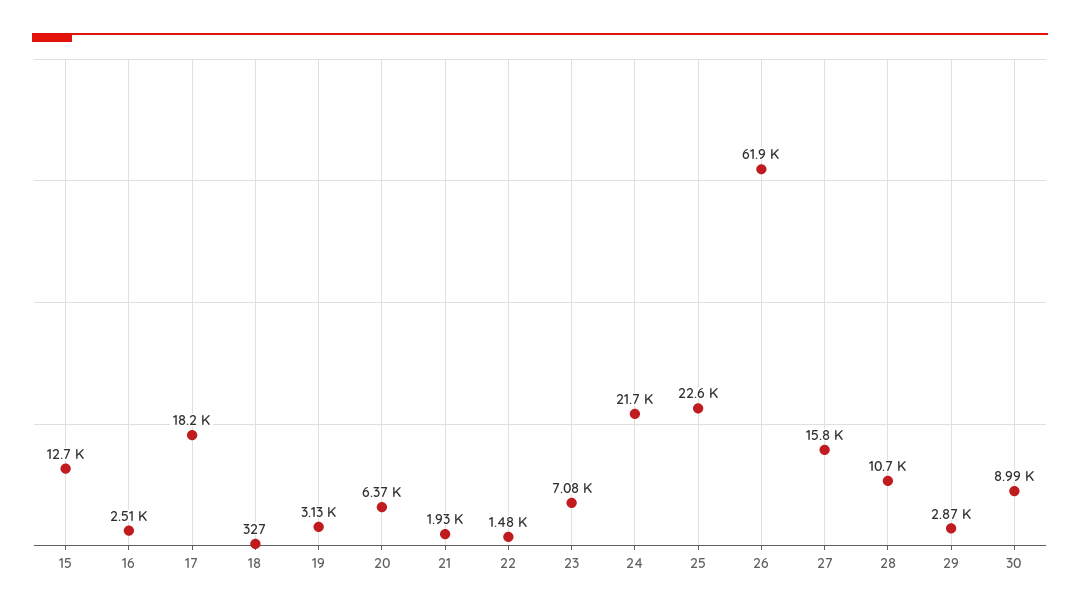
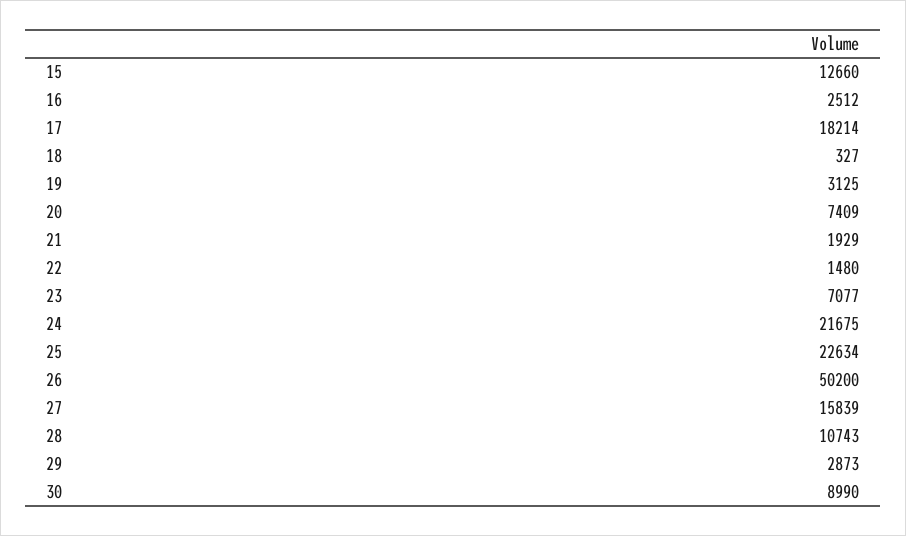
  {
    "15": 12660,
    "16": 2512,
    "17": 18214,
    "18": 327,
    "19": 3125,
-   "20": 6370,
+   "20": 7409,
    "21": 1929,
    "22": 1480,
    "23": 7077,
    "24": 21675,
    "25": 22634,
-   "26": 61900,
+   "26": 50200,
    "27": 15839,
    "28": 10743,
    "29": 2873,
    "30": 8990
  }

